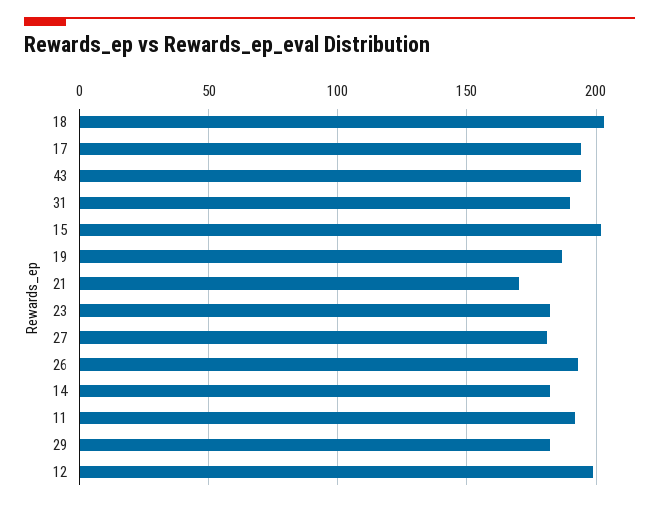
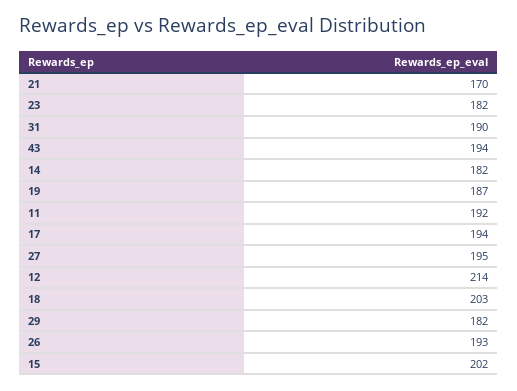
  {
    "18": 203,
    "17": 194,
    "43": 194,
    "31": 190,
    "15": 202,
    "19": 187,
    "21": 170,
    "23": 182,
-   "27": 180,
+   "27": 195,
    "26": 193,
    "14": 182,
    "11": 192,
    "29": 182,
-   "12": 200
+   "12": 214
  }

